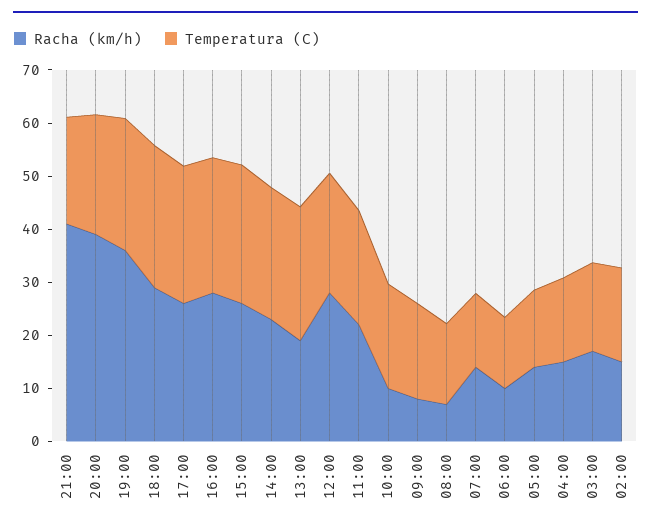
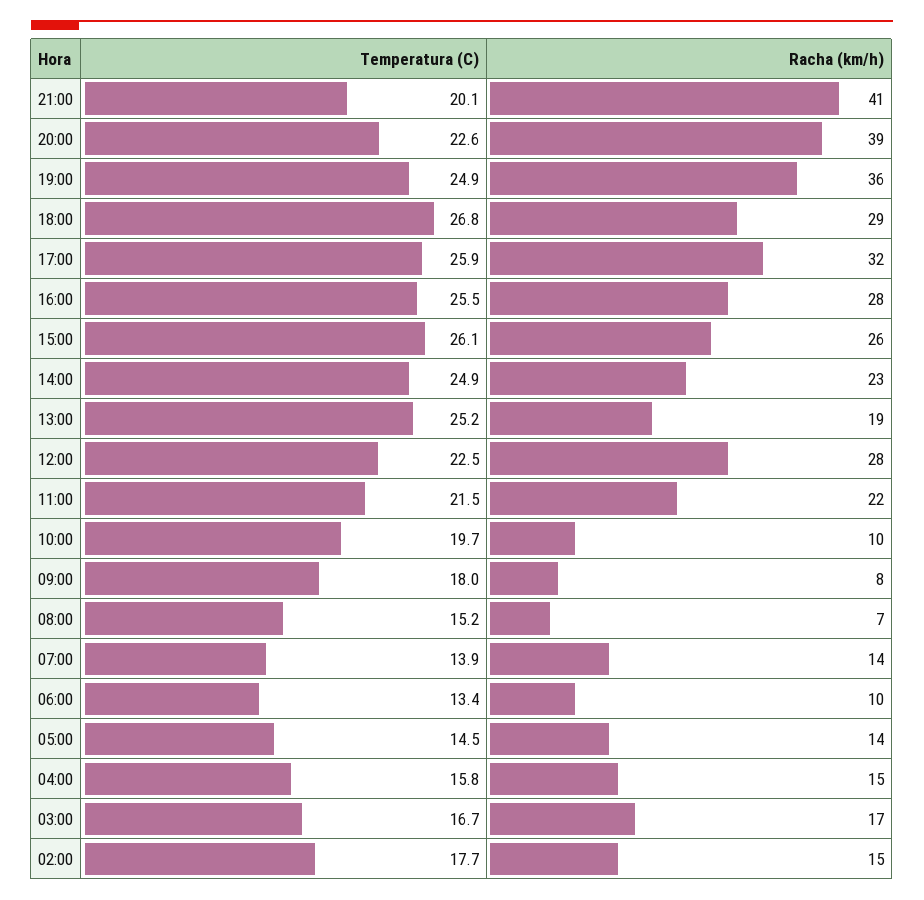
  {
    "Racha (km/h)": {
      "21:00": 41,
      "20:00": 39,
      "19:00": 36,
      "18:00": 29,
-     "17:00": 26,
+     "17:00": 32,
      "16:00": 28,
      "15:00": 26,
      "14:00": 23,
      "13:00": 19,
      "12:00": 28,
      "11:00": 22,
      "10:00": 10,
      "09:00": 8,
      "08:00": 7,
      "07:00": 14,
      "06:00": 10,
      "05:00": 14,
      "04:00": 15,
      "03:00": 17,
      "02:00": 15
    },
    "Temperatura (C)": {
      "21:00": 20.1,
      "20:00": 22.6,
      "19:00": 24.9,
      "18:00": 26.8,
      "17:00": 25.9,
      "16:00": 25.5,
      "15:00": 26.1,
      "14:00": 24.9,
      "13:00": 25.2,
      "12:00": 22.5,
      "11:00": 21.5,
      "10:00": 19.7,
      "09:00": 18,
      "08:00": 15.2,
      "07:00": 13.9,
      "06:00": 13.4,
      "05:00": 14.5,
      "04:00": 15.8,
      "03:00": 16.7,
      "02:00": 17.7
    }
  }

